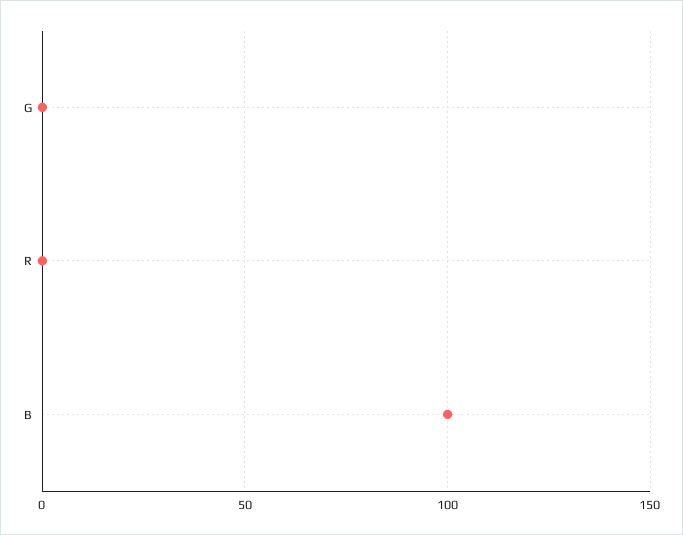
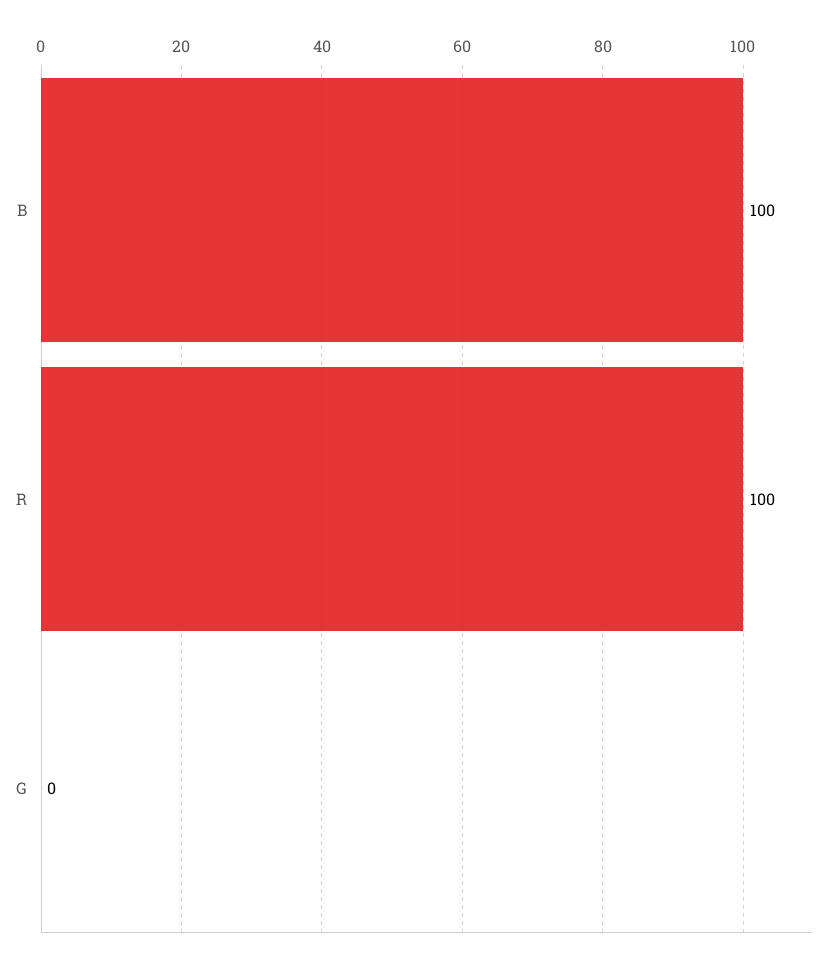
  {
    "G": 0,
-   "R": 0,
+   "R": 100,
    "B": 100
  }

